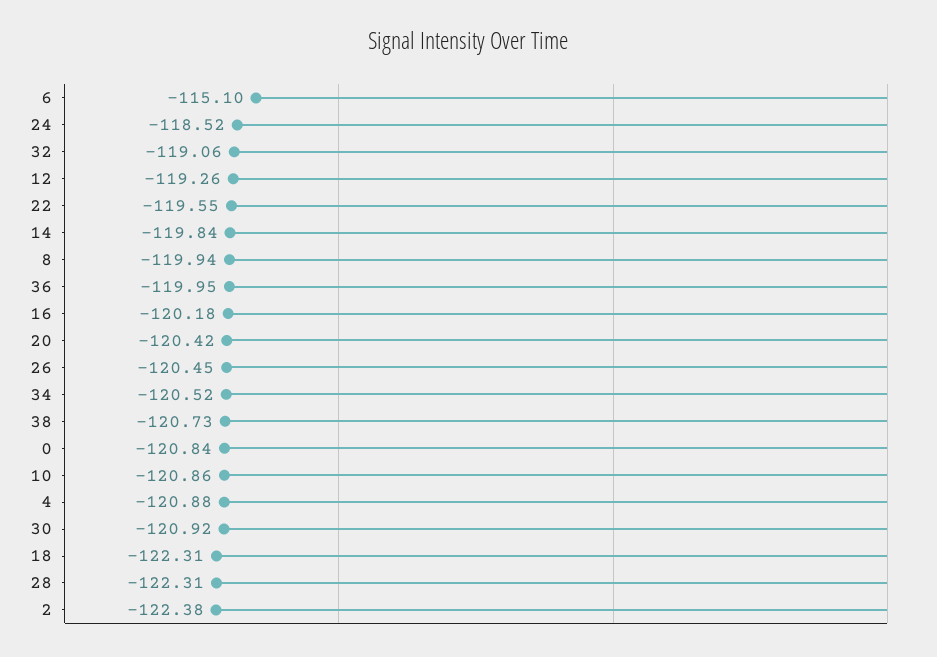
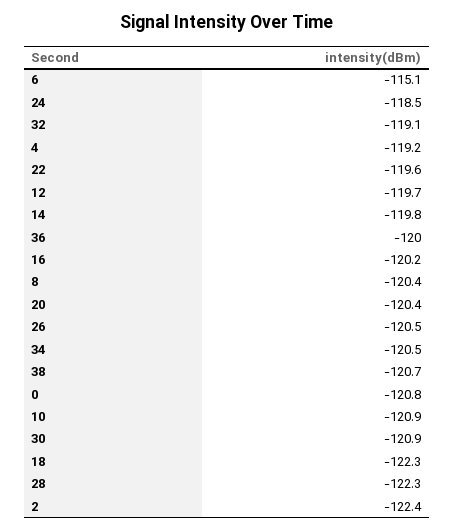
  {
    "6": -115.1,
    "24": -118.52,
    "32": -119.06,
-   "12": -119.26,
+   "12": -119.7,
    "22": -119.55,
    "14": -119.84,
-   "8": -119.94,
+   "8": -120.4,
    "36": -119.95,
    "16": -120.18,
    "20": -120.42,
    "26": -120.45,
    "34": -120.52,
    "38": -120.73,
    "0": -120.84,
    "10": -120.86,
-   "4": -120.88,
+   "4": -119.2,
    "30": -120.92,
    "18": -122.31,
    "28": -122.31,
    "2": -122.38
  }

